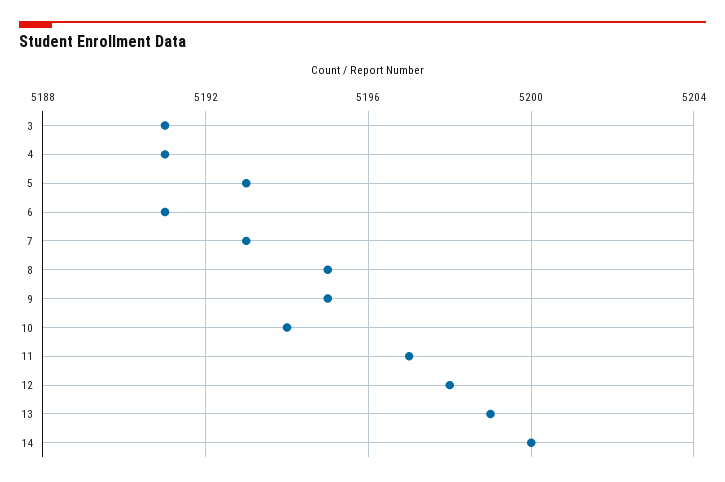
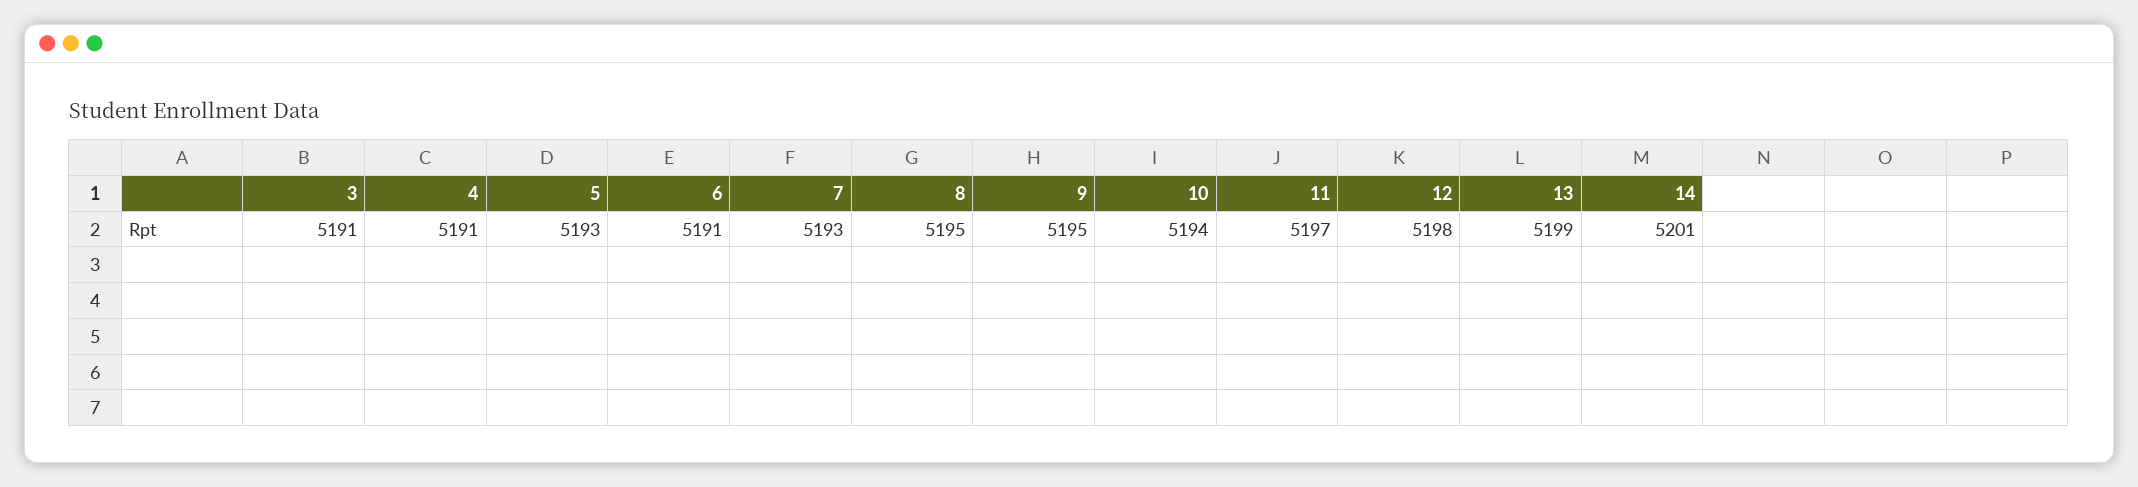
  {
    "3": 5191,
    "4": 5191,
    "5": 5193,
    "6": 5191,
    "7": 5193,
    "8": 5195,
    "9": 5195,
    "10": 5194,
    "11": 5197,
    "12": 5198,
    "13": 5199,
-   "14": 5200
+   "14": 5201
  }

